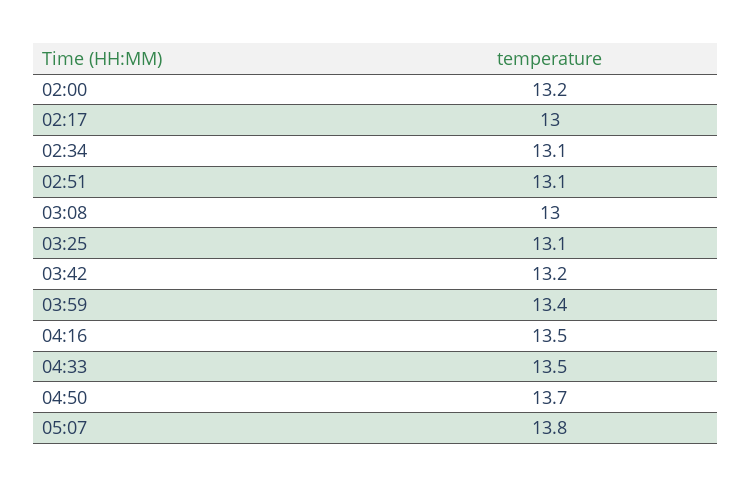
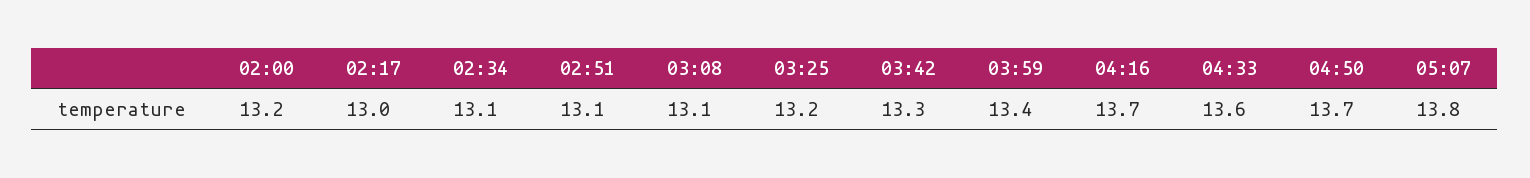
  {
    "02:00": 13.2,
    "02:17": 13,
    "02:34": 13.1,
    "02:51": 13.1,
-   "03:08": 13,
+   "03:08": 13.1,
-   "03:25": 13.1,
+   "03:25": 13.2,
-   "03:42": 13.2,
+   "03:42": 13.3,
    "03:59": 13.4,
-   "04:16": 13.5,
+   "04:16": 13.7,
-   "04:33": 13.5,
+   "04:33": 13.6,
    "04:50": 13.7,
    "05:07": 13.8
  }

